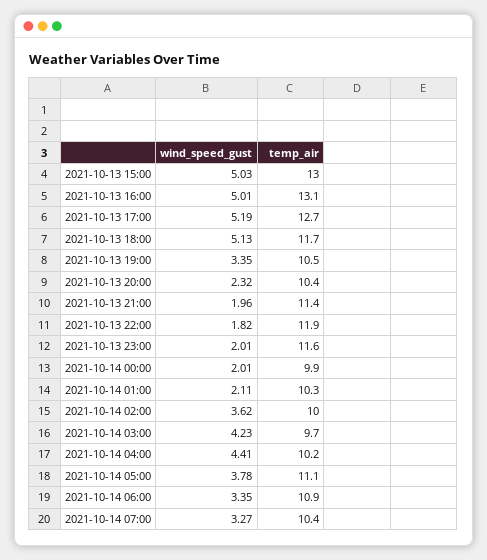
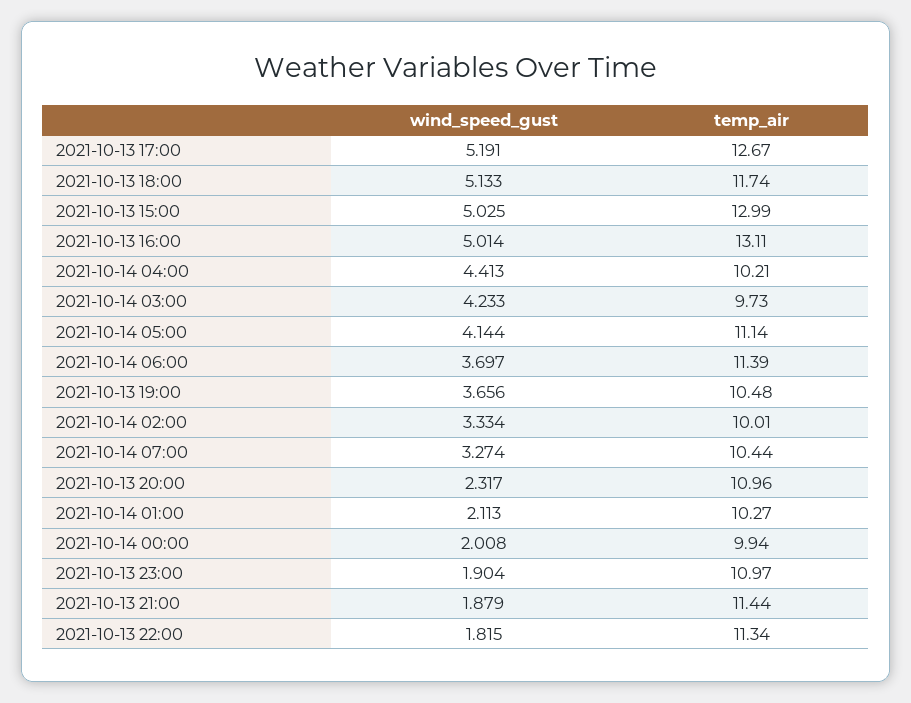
  {
    "wind_speed_gust": {
      "2021-10-13 15:00": 5.025,
      "2021-10-13 16:00": 5.014,
      "2021-10-13 17:00": 5.191,
      "2021-10-13 18:00": 5.133,
-     "2021-10-13 19:00": 3.35,
+     "2021-10-13 19:00": 3.656,
      "2021-10-13 20:00": 2.317,
-     "2021-10-13 21:00": 1.96,
+     "2021-10-13 21:00": 1.879,
      "2021-10-13 22:00": 1.815,
-     "2021-10-13 23:00": 2.01,
+     "2021-10-13 23:00": 1.904,
      "2021-10-14 00:00": 2.008,
      "2021-10-14 01:00": 2.113,
-     "2021-10-14 02:00": 3.62,
+     "2021-10-14 02:00": 3.334,
      "2021-10-14 03:00": 4.233,
      "2021-10-14 04:00": 4.413,
-     "2021-10-14 05:00": 3.78,
+     "2021-10-14 05:00": 4.144,
-     "2021-10-14 06:00": 3.35,
+     "2021-10-14 06:00": 3.697,
      "2021-10-14 07:00": 3.274
    },
    "temp_air": {
      "2021-10-13 15:00": 12.99,
      "2021-10-13 16:00": 13.11,
      "2021-10-13 17:00": 12.67,
      "2021-10-13 18:00": 11.74,
      "2021-10-13 19:00": 10.48,
-     "2021-10-13 20:00": 10.4,
+     "2021-10-13 20:00": 10.96,
      "2021-10-13 21:00": 11.44,
-     "2021-10-13 22:00": 11.9,
+     "2021-10-13 22:00": 11.34,
-     "2021-10-13 23:00": 11.6,
+     "2021-10-13 23:00": 10.97,
      "2021-10-14 00:00": 9.94,
      "2021-10-14 01:00": 10.27,
      "2021-10-14 02:00": 10.01,
      "2021-10-14 03:00": 9.73,
      "2021-10-14 04:00": 10.21,
      "2021-10-14 05:00": 11.14,
-     "2021-10-14 06:00": 10.9,
+     "2021-10-14 06:00": 11.39,
      "2021-10-14 07:00": 10.44
    }
  }

